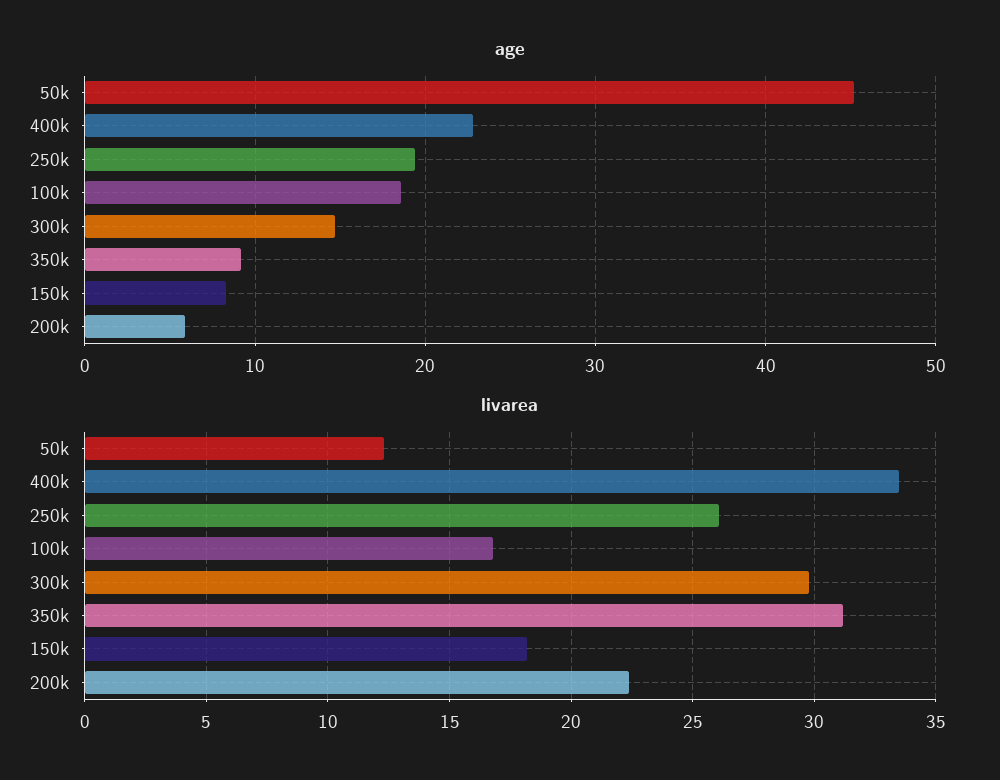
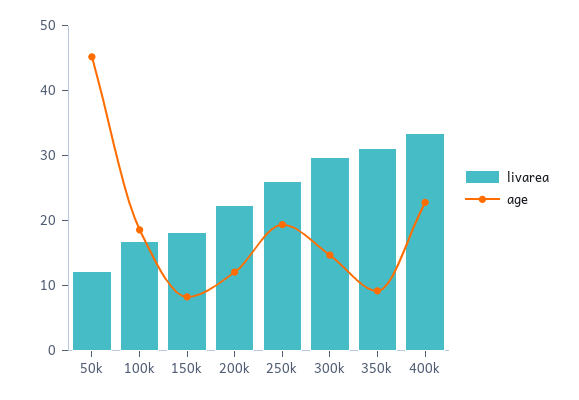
  {
    "age": {
      "50k": 45,
      "400k": 23,
      "250k": 19,
      "100k": 19,
      "300k": 15,
      "350k": 9,
      "150k": 8,
-     "200k": 6
+     "200k": 12
    },
    "livarea": {
      "50k": 12.5,
      "400k": 33.5,
      "250k": 26,
      "100k": 17,
      "300k": 30,
      "350k": 31,
      "150k": 18,
      "200k": 22.5
    }
  }

